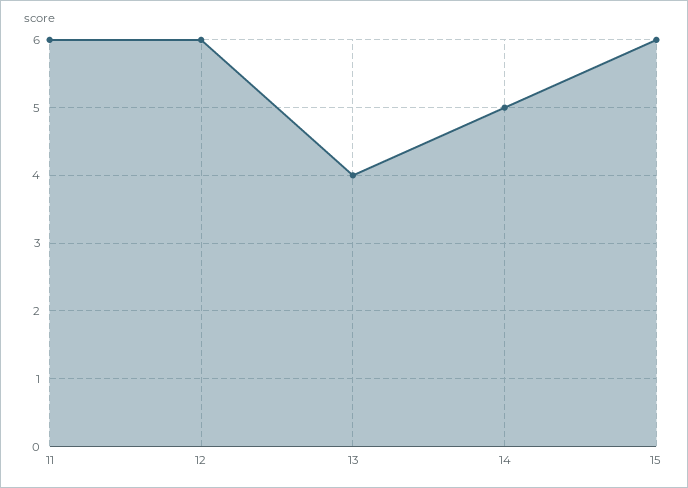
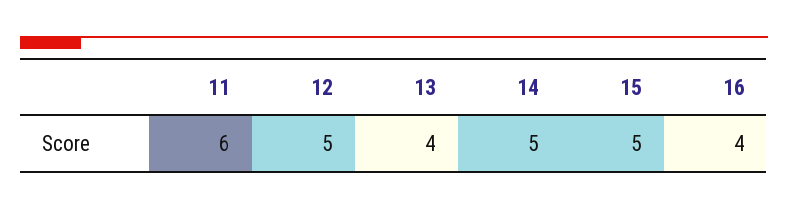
  {
    "11": 6,
-   "12": 6,
+   "12": 5,
    "13": 4,
    "14": 5,
-   "15": 6
+   "15": 5,
+   "16": 4
  }

